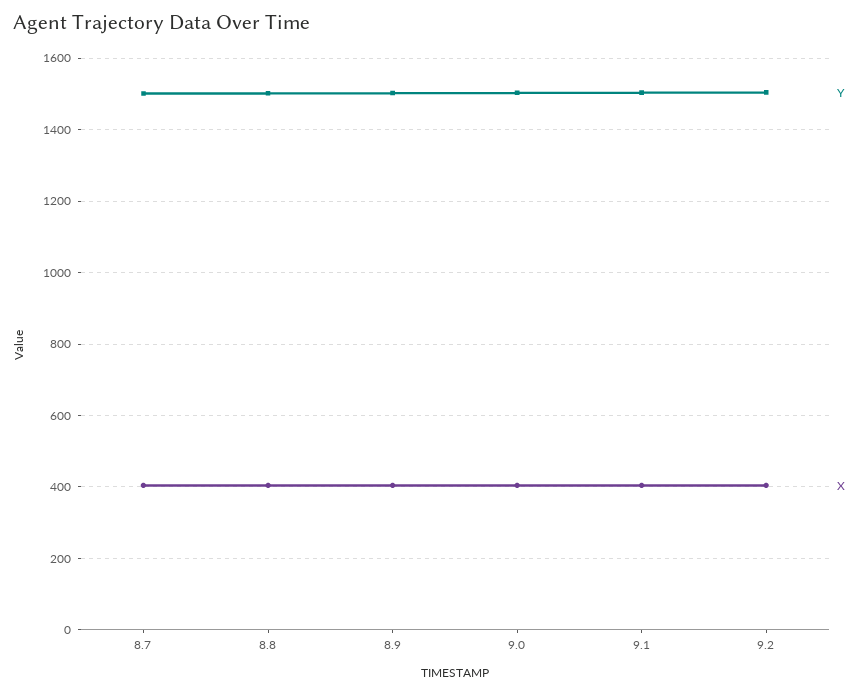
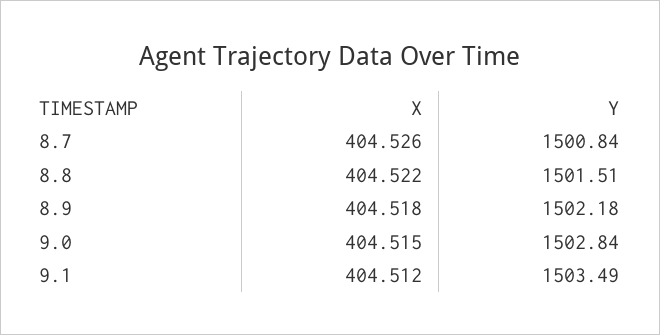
  {
    "Y": {
      "8.7": 1500.84,
      "8.8": 1501.51,
      "8.9": 1502.18,
      "9.0": 1502.84,
-     "9.1": 1503.49,
+     "9.1": 1503.49
-     "9.2": 1500
    },
    "X": {
      "8.7": 404.526,
      "8.8": 404.522,
      "8.9": 404.518,
      "9.0": 404.515,
-     "9.1": 404.512,
+     "9.1": 404.512
-     "9.2": 400
    }
  }

